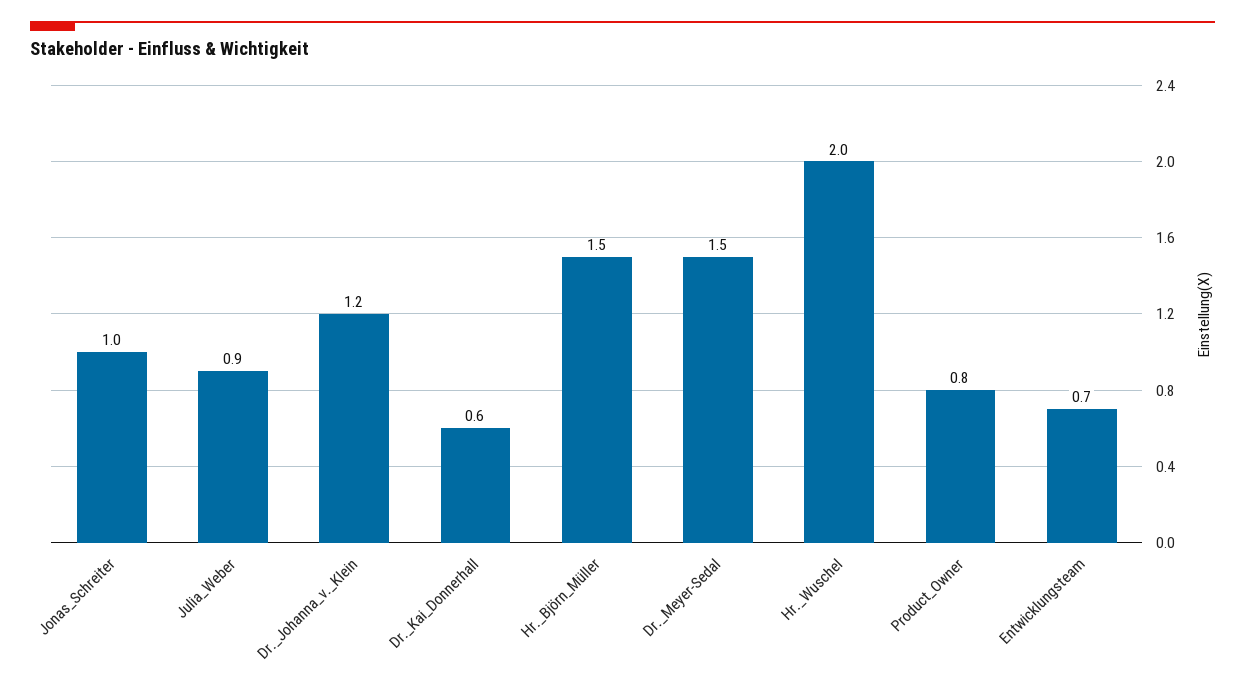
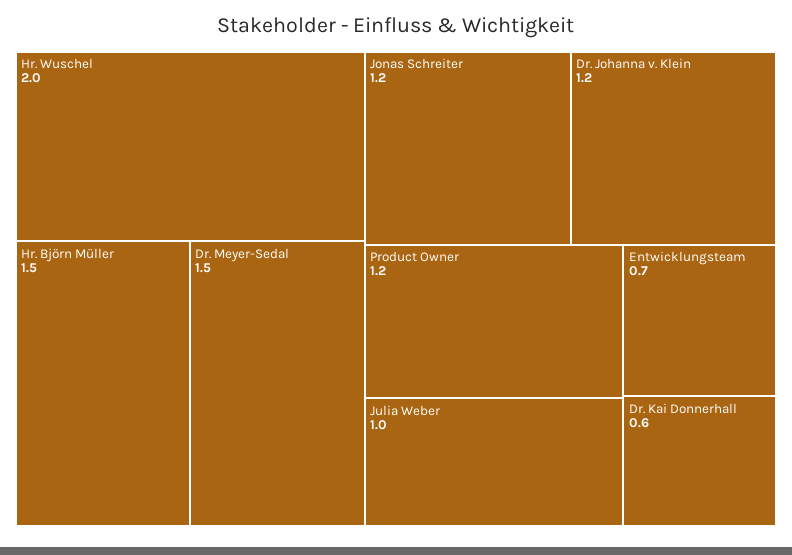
  {
-   "Jonas_Schreiter": 1,
+   "Jonas_Schreiter": 1.2,
-   "Julia_Weber": 0.9,
+   "Julia_Weber": 1,
    "Dr._Johanna_v._Klein": 1.2,
    "Dr._Kai_Donnerhall": 0.6,
    "Hr._Björn_Müller": 1.5,
    "Dr._Meyer-Sedal": 1.5,
    "Hr._Wuschel": 2,
-   "Product_Owner": 0.8,
+   "Product_Owner": 1.2,
    "Entwicklungsteam": 0.7
  }

